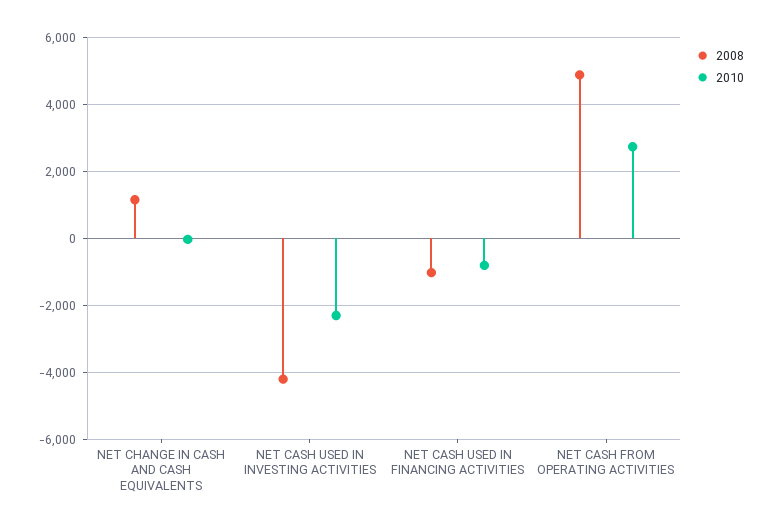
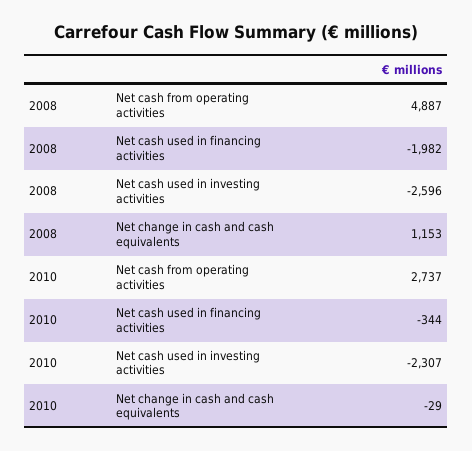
  {
    "2008": {
      "NET CHANGE IN CASH AND CASH EQUIVALENTS": 1153,
-     "NET CASH USED IN INVESTING ACTIVITIES": -4200,
+     "NET CASH USED IN INVESTING ACTIVITIES": -2596,
-     "NET CASH USED IN FINANCING ACTIVITIES": -1000,
+     "NET CASH USED IN FINANCING ACTIVITIES": -1982,
      "NET CASH FROM OPERATING ACTIVITIES": 4887
    },
    "2010": {
      "NET CHANGE IN CASH AND CASH EQUIVALENTS": -29,
      "NET CASH USED IN INVESTING ACTIVITIES": -2307,
-     "NET CASH USED IN FINANCING ACTIVITIES": -800,
+     "NET CASH USED IN FINANCING ACTIVITIES": -344,
      "NET CASH FROM OPERATING ACTIVITIES": 2737
    }
  }

